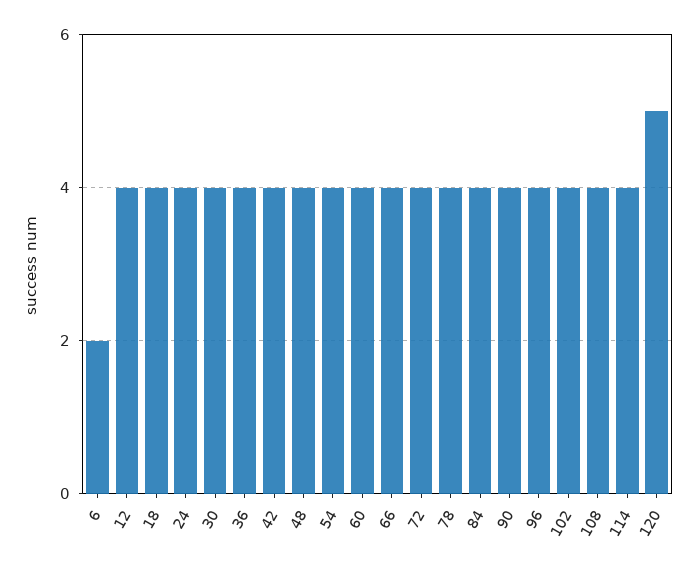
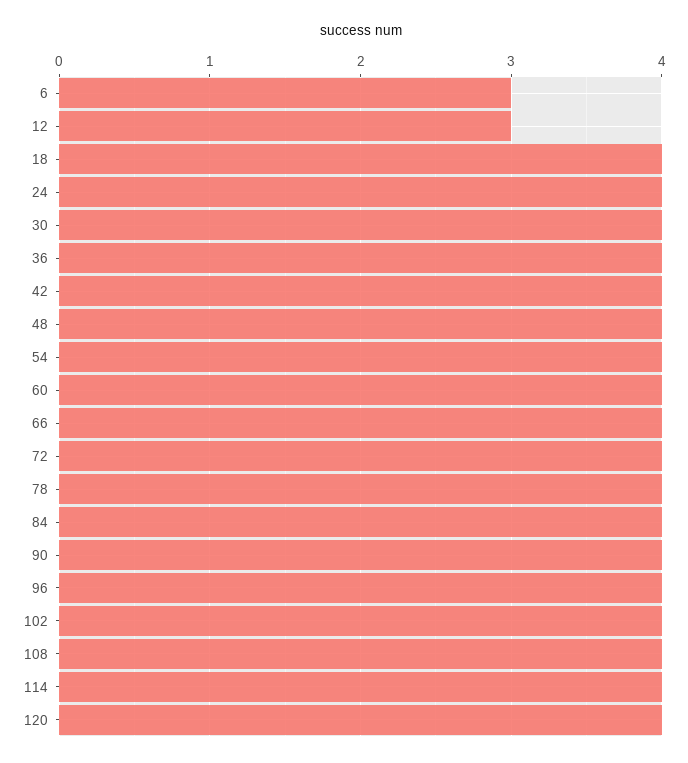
  {
-   "6": 2,
+   "6": 3,
-   "12": 4,
+   "12": 3,
    "18": 4,
    "24": 4,
    "30": 4,
    "36": 4,
    "42": 4,
    "48": 4,
    "54": 4,
    "60": 4,
    "66": 4,
    "72": 4,
    "78": 4,
    "84": 4,
    "90": 4,
    "96": 4,
    "102": 4,
    "108": 4,
    "114": 4,
-   "120": 5
+   "120": 4
  }

